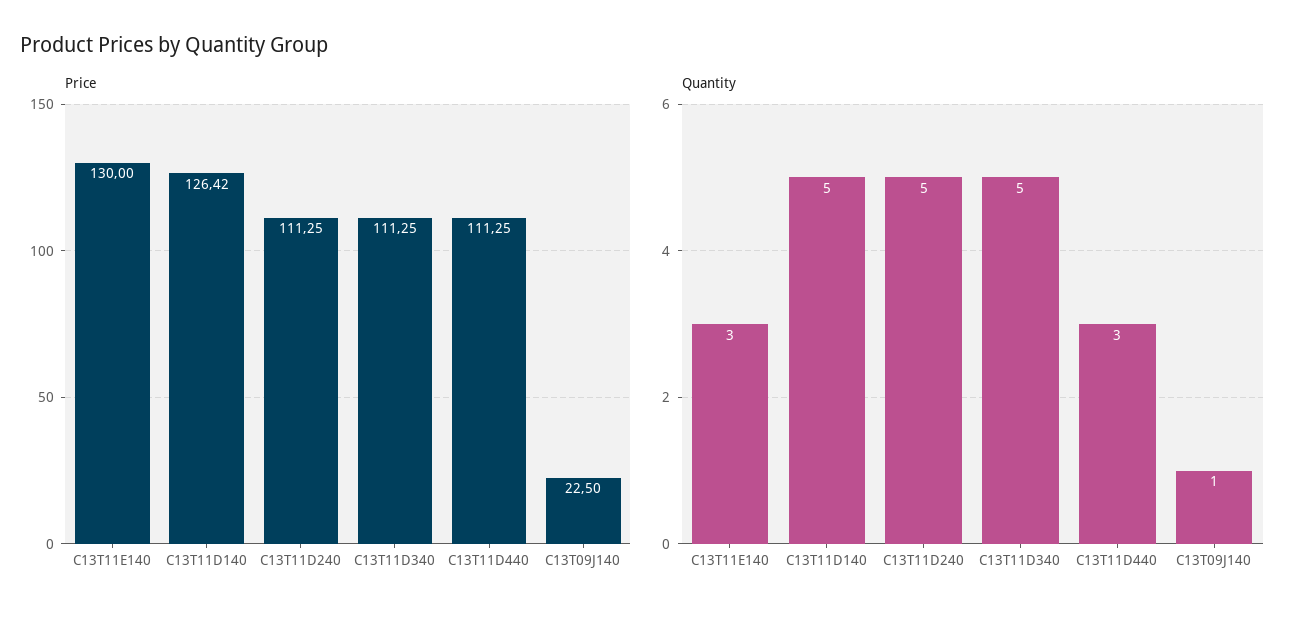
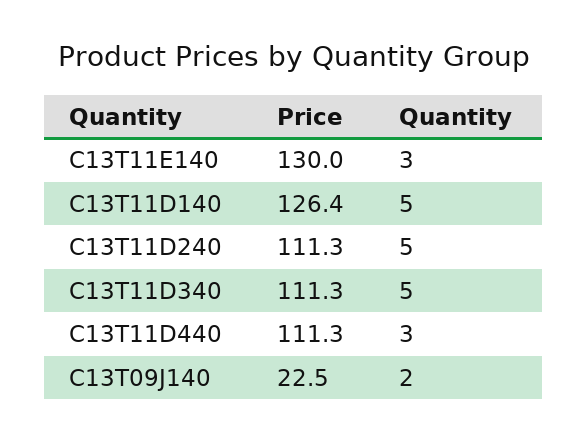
  {
    "Price": {
      "C13T11E140": 130,
      "C13T11D140": 126.42,
      "C13T11D240": 111.25,
      "C13T11D340": 111.25,
      "C13T11D440": 111.25,
      "C13T09J140": 22.5
    },
    "Quantity": {
      "C13T11E140": 3,
      "C13T11D140": 5,
      "C13T11D240": 5,
      "C13T11D340": 5,
      "C13T11D440": 3,
-     "C13T09J140": 1
+     "C13T09J140": 2
    }
  }

